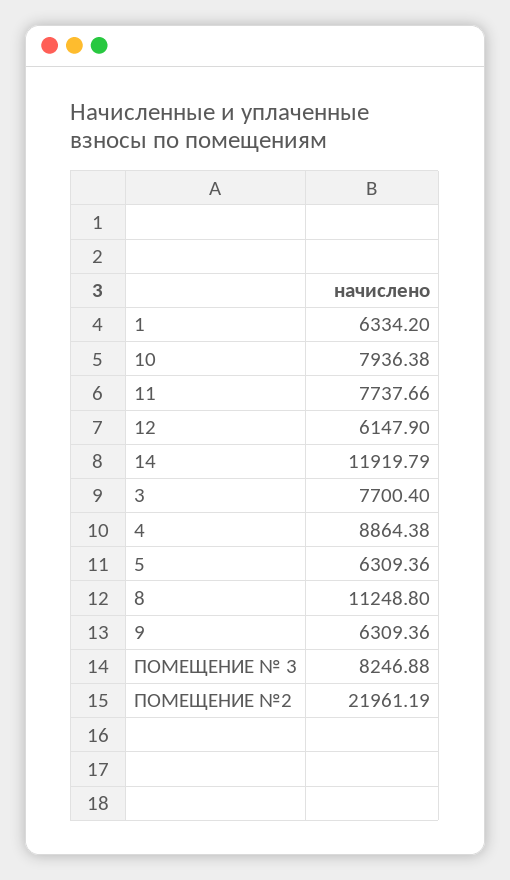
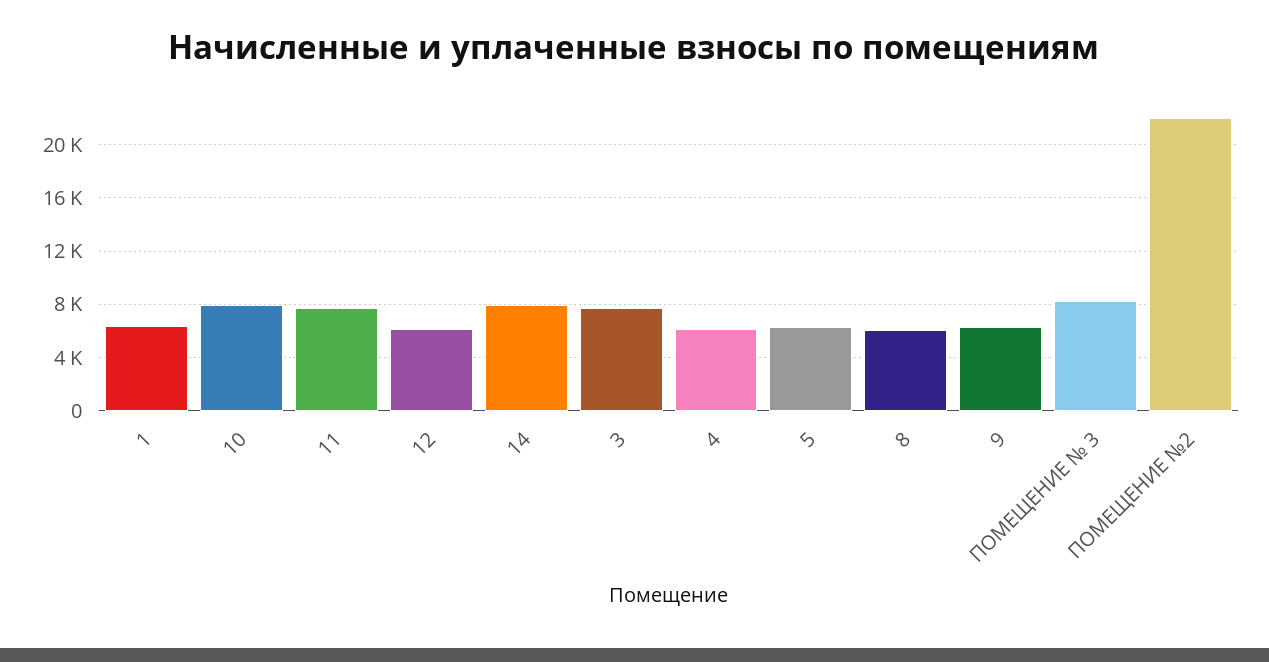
  {
    "1": 6334.2,
    "10": 7936.38,
    "11": 7737.66,
    "12": 6147.9,
-   "14": 11919.79,
+   "14": 8000,
    "3": 7700.4,
-   "4": 8864.38,
+   "4": 6000,
    "5": 6309.36,
-   "8": 11248.8,
+   "8": 6000,
    "9": 6309.36,
    "ПОМЕЩЕНИЕ № 3": 8246.88,
    "ПОМЕЩЕНИЕ №2": 21961.19
  }

